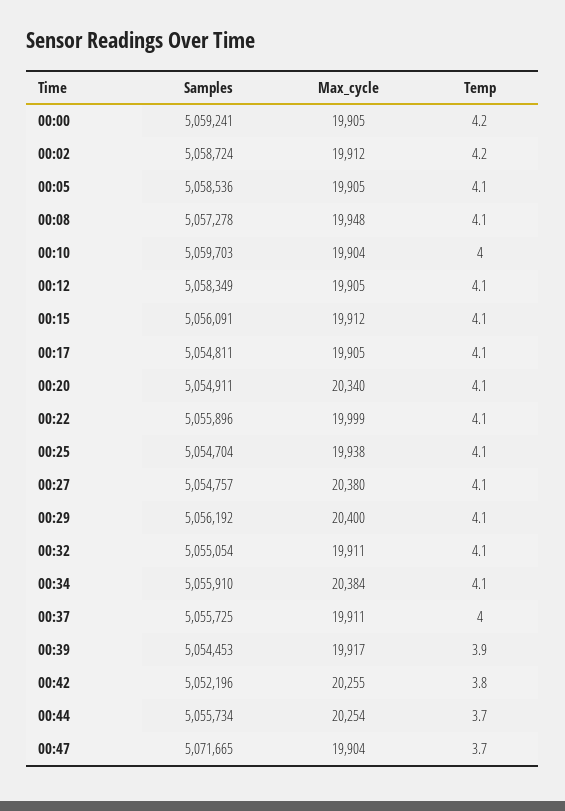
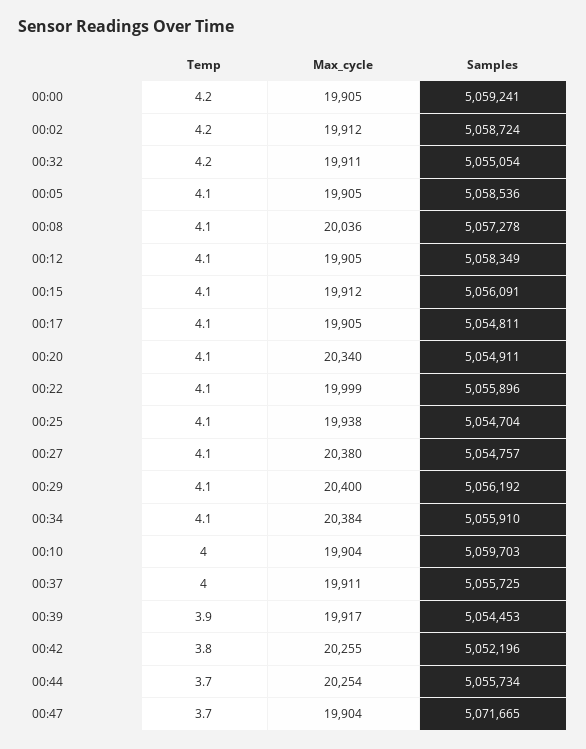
  {
    "Samples": {
      "00:00": 5059241,
      "00:02": 5058724,
      "00:05": 5058536,
      "00:08": 5057278,
      "00:10": 5059703,
      "00:12": 5058349,
      "00:15": 5056091,
      "00:17": 5054811,
      "00:20": 5054911,
      "00:22": 5055896,
      "00:25": 5054704,
      "00:27": 5054757,
      "00:29": 5056192,
      "00:32": 5055054,
      "00:34": 5055910,
      "00:37": 5055725,
      "00:39": 5054453,
      "00:42": 5052196,
      "00:44": 5055734,
      "00:47": 5071665
    },
    "Max_cycle": {
      "00:00": 19905,
      "00:02": 19912,
      "00:05": 19905,
-     "00:08": 19948,
+     "00:08": 20036,
      "00:10": 19904,
      "00:12": 19905,
      "00:15": 19912,
      "00:17": 19905,
      "00:20": 20340,
      "00:22": 19999,
      "00:25": 19938,
      "00:27": 20380,
      "00:29": 20400,
      "00:32": 19911,
      "00:34": 20384,
      "00:37": 19911,
      "00:39": 19917,
      "00:42": 20255,
      "00:44": 20254,
      "00:47": 19904
    },
    "Temp": {
      "00:00": 4.2,
      "00:02": 4.2,
      "00:05": 4.1,
      "00:08": 4.1,
      "00:10": 4,
      "00:12": 4.1,
      "00:15": 4.1,
      "00:17": 4.1,
      "00:20": 4.1,
      "00:22": 4.1,
      "00:25": 4.1,
      "00:27": 4.1,
      "00:29": 4.1,
-     "00:32": 4.1,
+     "00:32": 4.2,
      "00:34": 4.1,
      "00:37": 4,
      "00:39": 3.9,
      "00:42": 3.8,
      "00:44": 3.7,
      "00:47": 3.7
    }
  }

